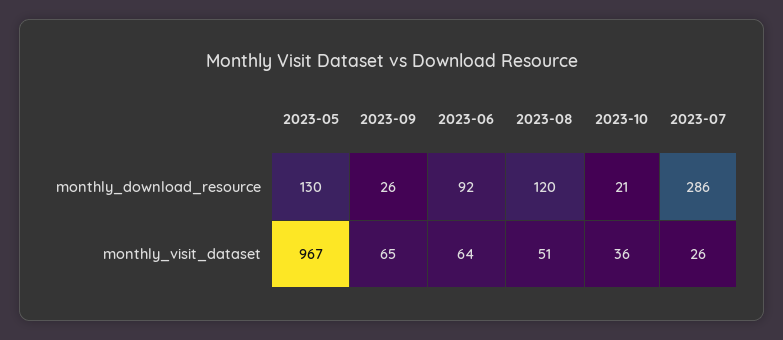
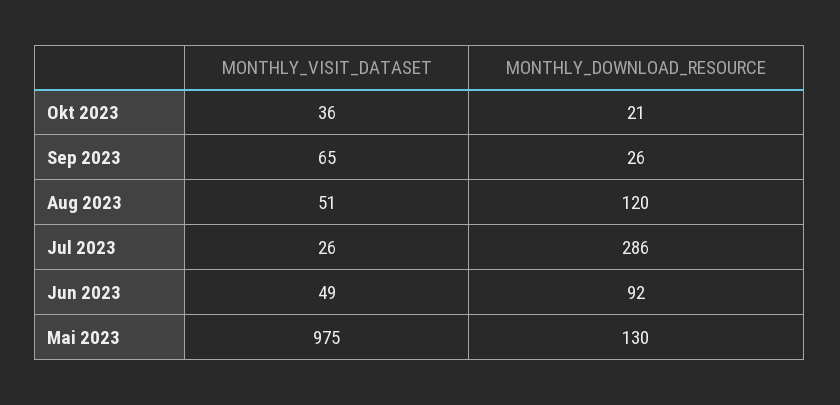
  {
    "2023-05": {
      "monthly_download_resource": 130,
-     "monthly_visit_dataset": 967
+     "monthly_visit_dataset": 975
    },
    "2023-09": {
      "monthly_download_resource": 26,
      "monthly_visit_dataset": 65
    },
    "2023-06": {
      "monthly_download_resource": 92,
-     "monthly_visit_dataset": 64
+     "monthly_visit_dataset": 49
    },
    "2023-08": {
      "monthly_download_resource": 120,
      "monthly_visit_dataset": 51
    },
    "2023-10": {
      "monthly_download_resource": 21,
      "monthly_visit_dataset": 36
    },
    "2023-07": {
      "monthly_download_resource": 286,
      "monthly_visit_dataset": 26
    }
  }

